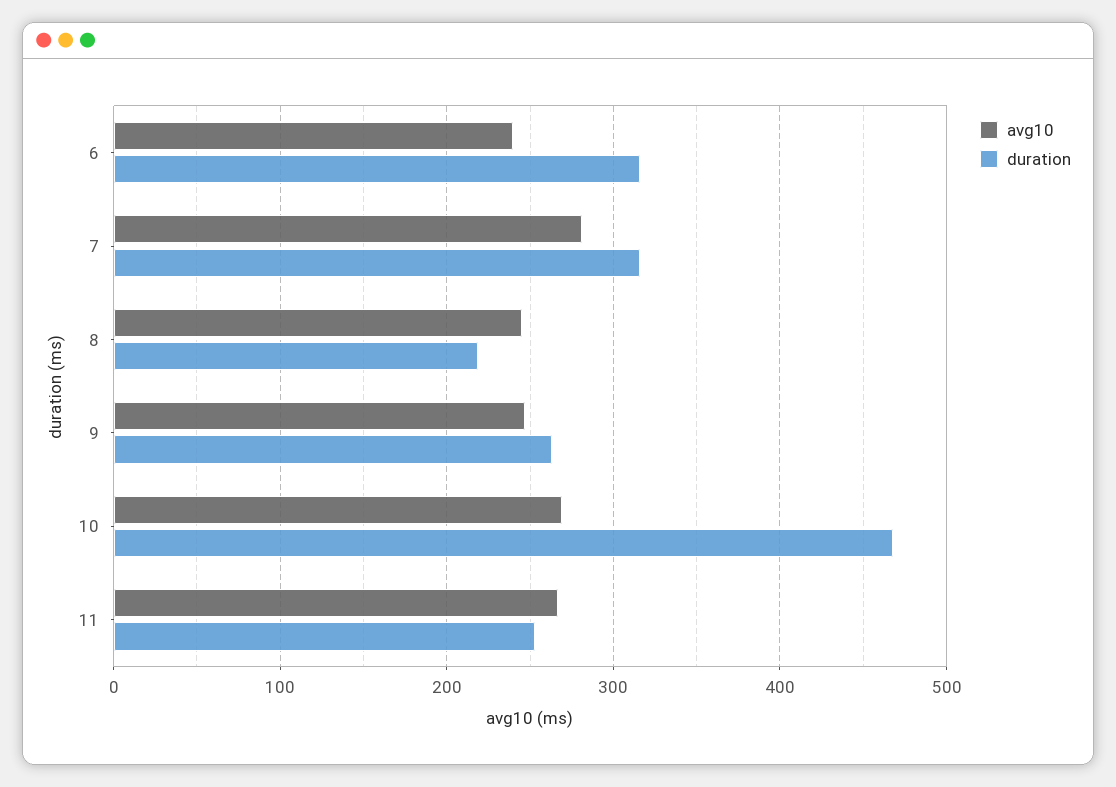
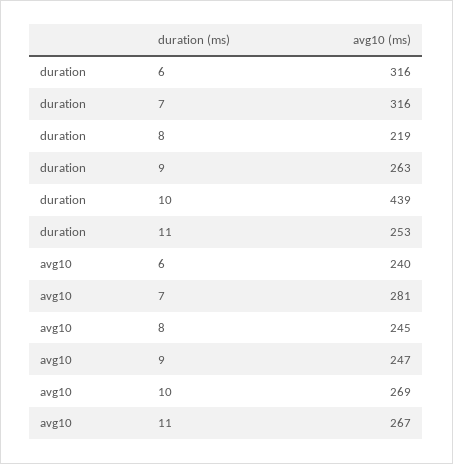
  {
    "avg10": {
      "6": 240,
      "7": 281,
      "8": 245,
      "9": 247,
      "10": 269,
      "11": 267
    },
    "duration": {
      "6": 316,
      "7": 316,
      "8": 219,
      "9": 263,
-     "10": 470,
+     "10": 439,
      "11": 253
    }
  }

